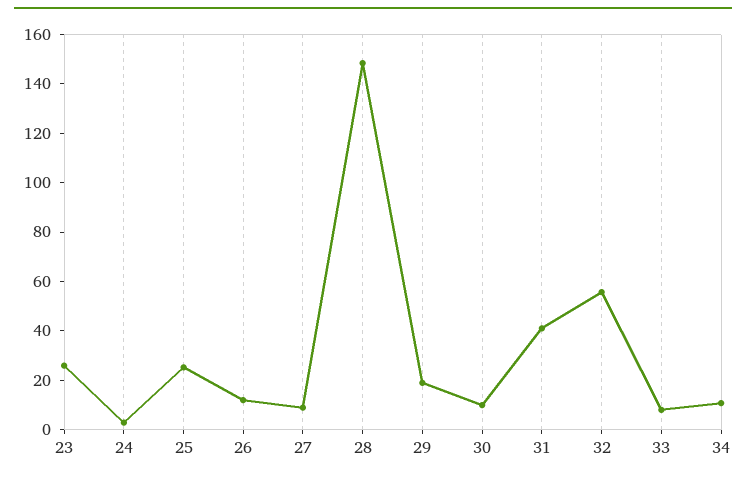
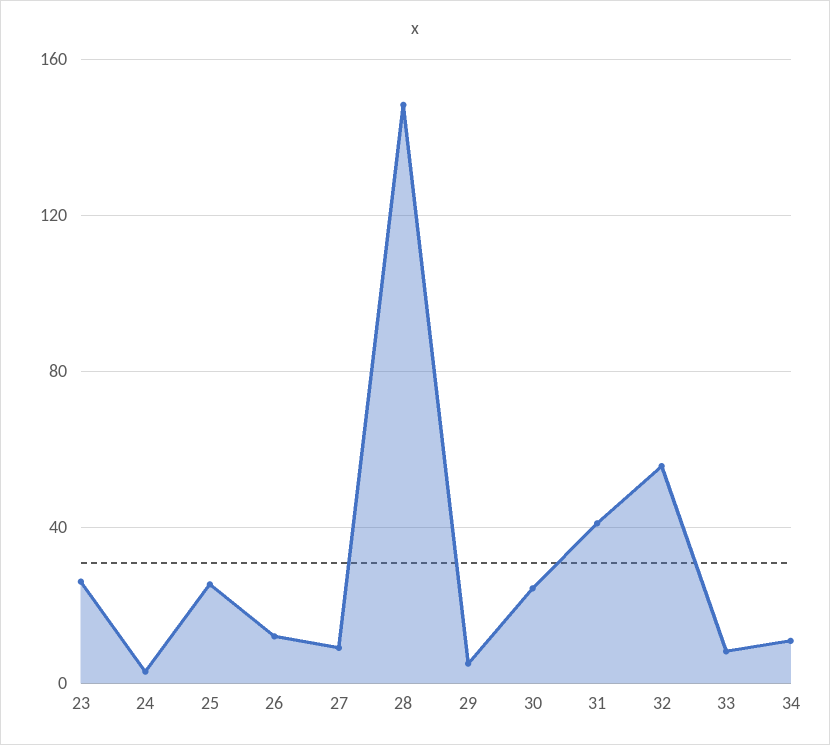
  {
    "23": 25,
    "24": 5,
    "25": 25,
    "26": 10,
    "27": 10,
    "28": 150,
-   "29": 20,
+   "29": 5,
-   "30": 10,
+   "30": 25,
    "31": 40,
    "32": 55,
    "33": 10,
    "34": 10
  }

